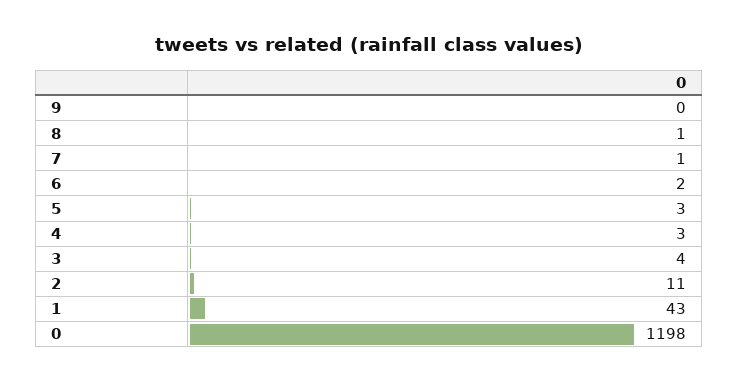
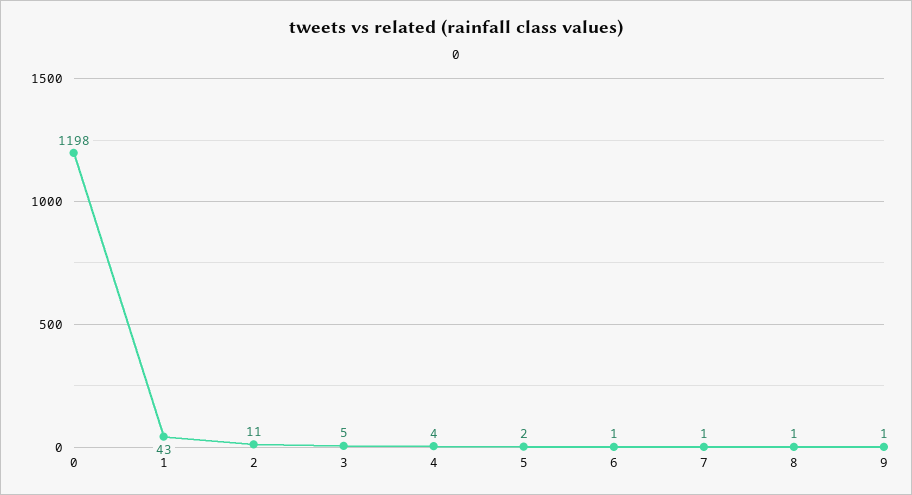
  {
-   "9": 0,
+   "9": 1,
    "8": 1,
    "7": 1,
-   "6": 2,
+   "6": 1,
-   "5": 3,
+   "5": 2,
-   "4": 3,
+   "4": 4,
-   "3": 4,
+   "3": 5,
    "2": 11,
    "1": 43,
    "0": 1198
  }

